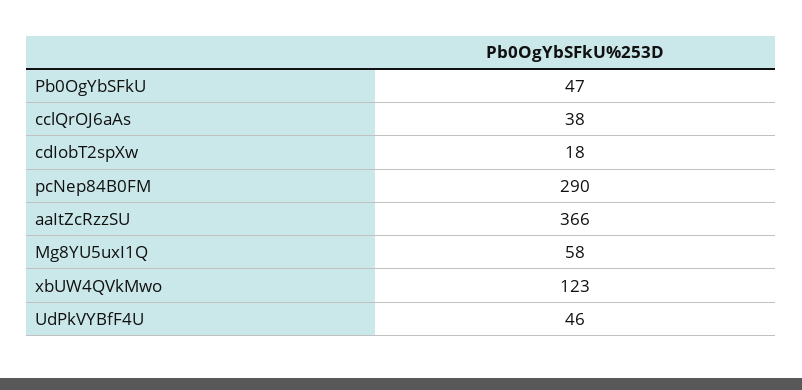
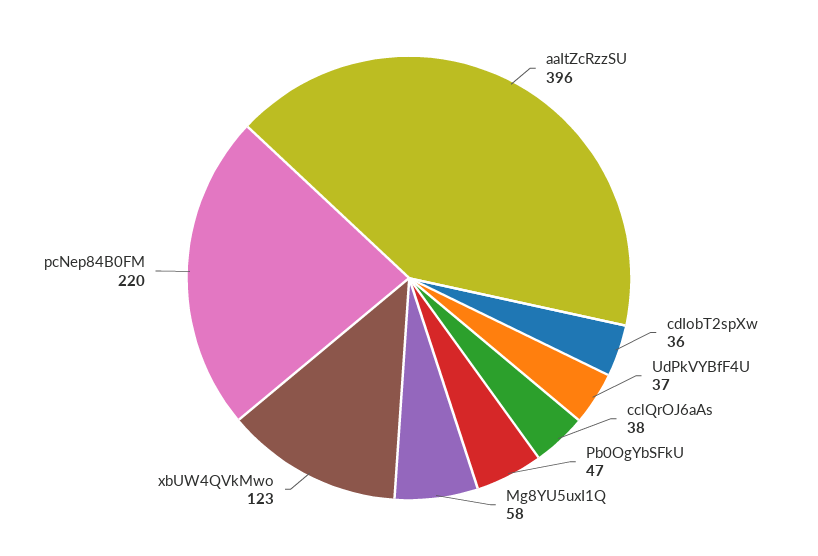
  {
    "Pb0OgYbSFkU": 47,
    "cclQrOJ6aAs": 38,
-   "cdIobT2spXw": 18,
+   "cdIobT2spXw": 36,
-   "pcNep84B0FM": 290,
+   "pcNep84B0FM": 220,
-   "aaItZcRzzSU": 366,
+   "aaItZcRzzSU": 396,
    "Mg8YU5uxI1Q": 58,
    "xbUW4QVkMwo": 123,
-   "UdPkVYBfF4U": 46
+   "UdPkVYBfF4U": 37
  }

